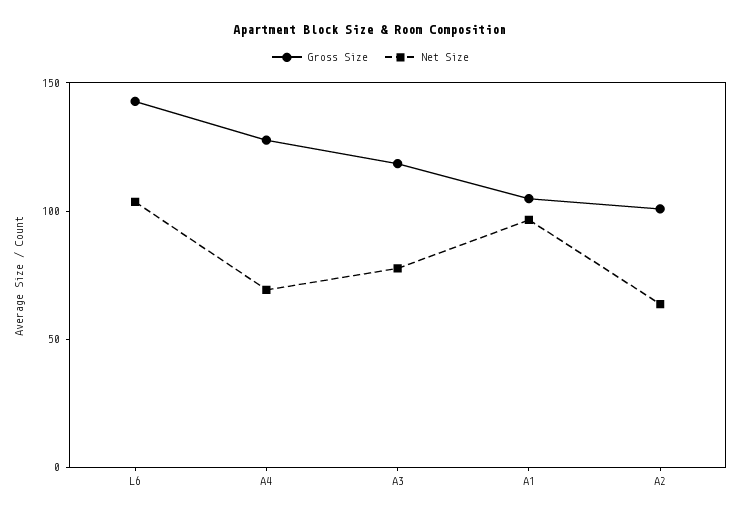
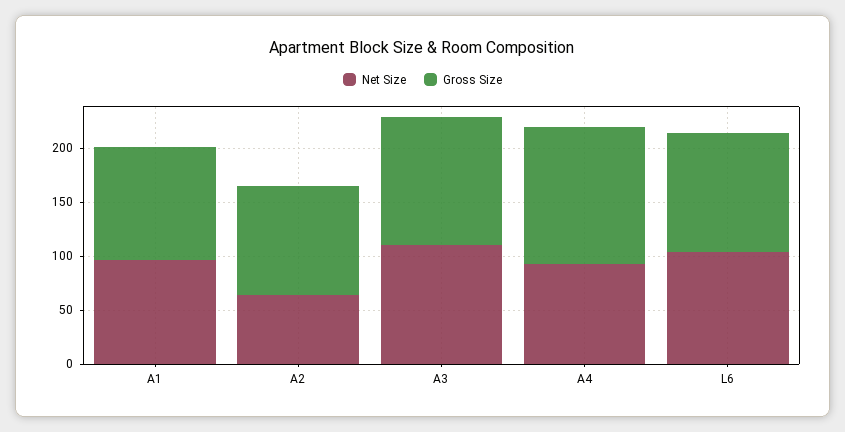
  {
    "Gross Size": {
-     "L6": 140,
+     "L6": 110,
      "A4": 130,
      "A3": 120,
      "A1": 100,
      "A2": 100
    },
    "Net Size": {
      "L6": 100,
-     "A4": 70,
+     "A4": 90,
-     "A3": 80,
+     "A3": 110,
      "A1": 100,
      "A2": 60
    }
  }

